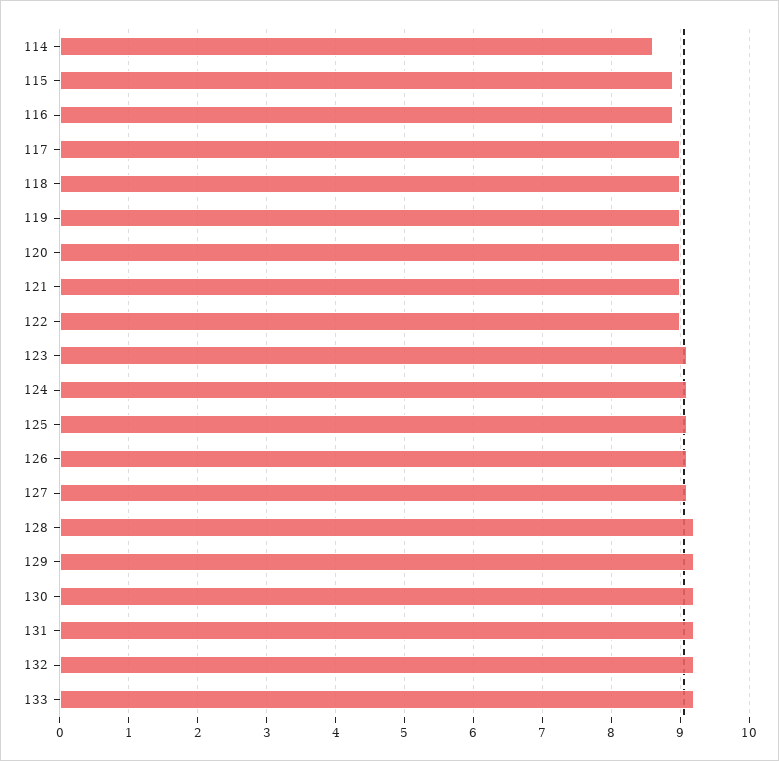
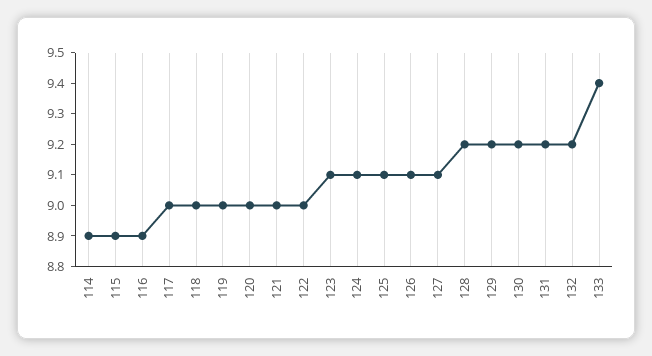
  {
-   "114": 8.6,
+   "114": 8.9,
    "115": 8.9,
    "116": 8.9,
    "117": 9,
    "118": 9,
    "119": 9,
    "120": 9,
    "121": 9,
    "122": 9,
    "123": 9.1,
    "124": 9.1,
    "125": 9.1,
    "126": 9.1,
    "127": 9.1,
    "128": 9.2,
    "129": 9.2,
    "130": 9.2,
    "131": 9.2,
    "132": 9.2,
-   "133": 9.2
+   "133": 9.4
  }

